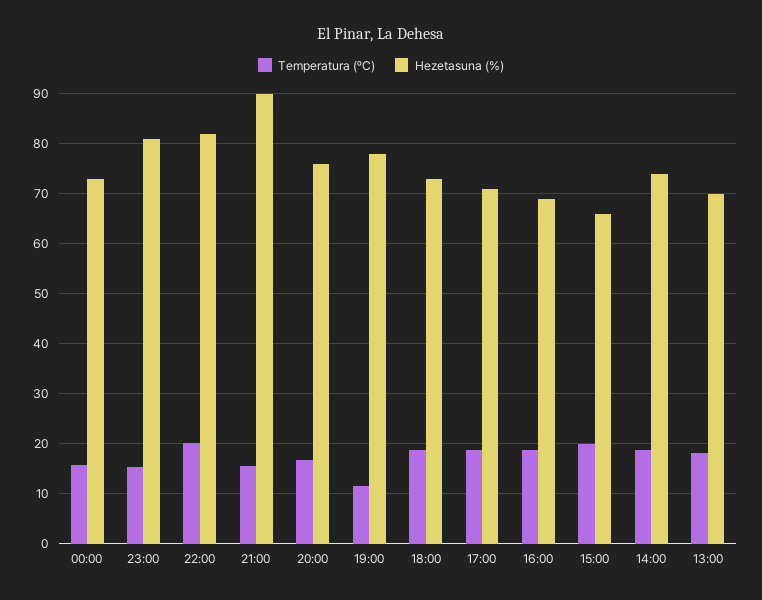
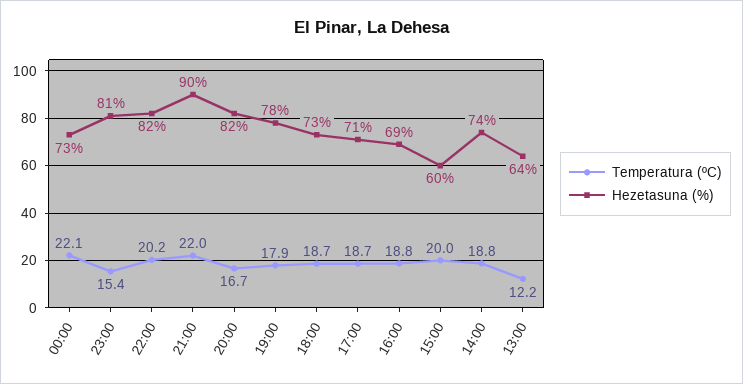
  {
    "Temperatura (ºC)": {
-     "00:00": 16,
+     "00:00": 22.1,
      "23:00": 15.4,
      "22:00": 20.2,
-     "21:00": 16,
+     "21:00": 22,
      "20:00": 16.7,
-     "19:00": 12,
+     "19:00": 17.9,
      "18:00": 18.7,
      "17:00": 18.7,
      "16:00": 18.8,
      "15:00": 20,
      "14:00": 18.8,
-     "13:00": 18
+     "13:00": 12.2
    },
    "Hezetasuna (%)": {
      "00:00": 73,
      "23:00": 81,
      "22:00": 82,
      "21:00": 90,
-     "20:00": 76,
+     "20:00": 82,
      "19:00": 78,
      "18:00": 73,
      "17:00": 71,
      "16:00": 69,
-     "15:00": 66,
+     "15:00": 60,
      "14:00": 74,
-     "13:00": 70
+     "13:00": 64
    }
  }

